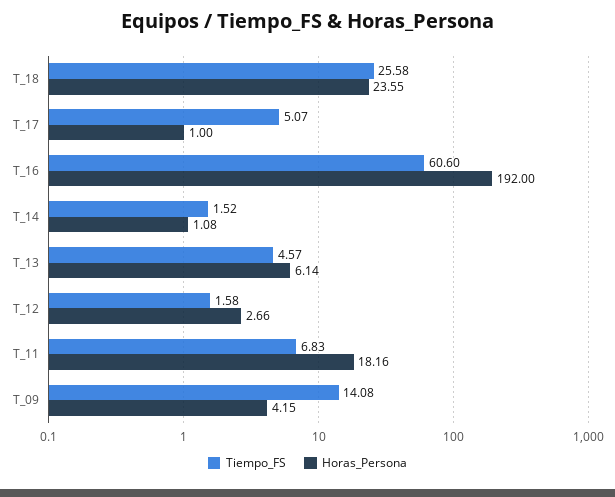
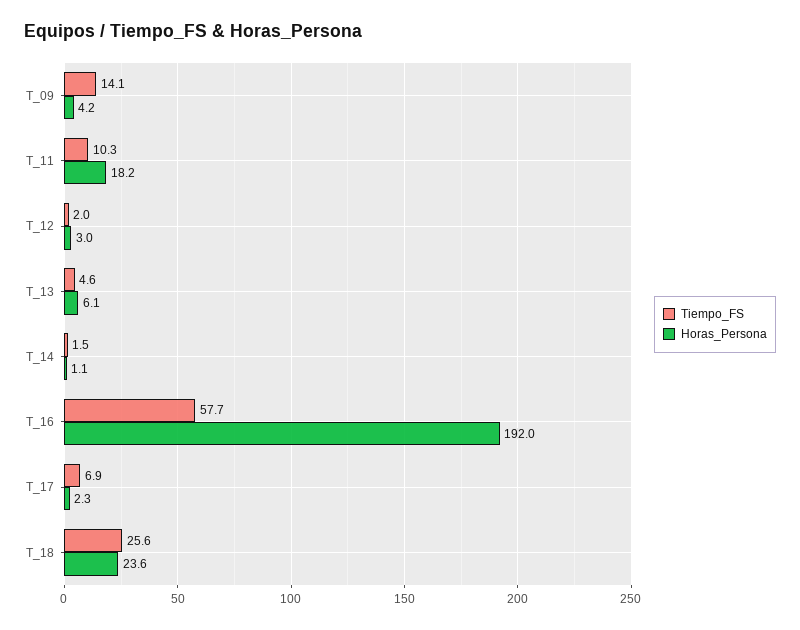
  {
    "Tiempo_FS": {
      "T_18": 25.58,
-     "T_17": 5.07,
+     "T_17": 6.9,
-     "T_16": 60.6,
+     "T_16": 57.7,
      "T_14": 1.52,
      "T_13": 4.57,
-     "T_12": 1.58,
+     "T_12": 2,
-     "T_11": 6.83,
+     "T_11": 10.3,
      "T_09": 14.08
    },
    "Horas_Persona": {
      "T_18": 23.55,
-     "T_17": 1,
+     "T_17": 2.3,
      "T_16": 192,
      "T_14": 1.08,
      "T_13": 6.14,
-     "T_12": 2.66,
+     "T_12": 3,
      "T_11": 18.16,
      "T_09": 4.15
    }
  }

